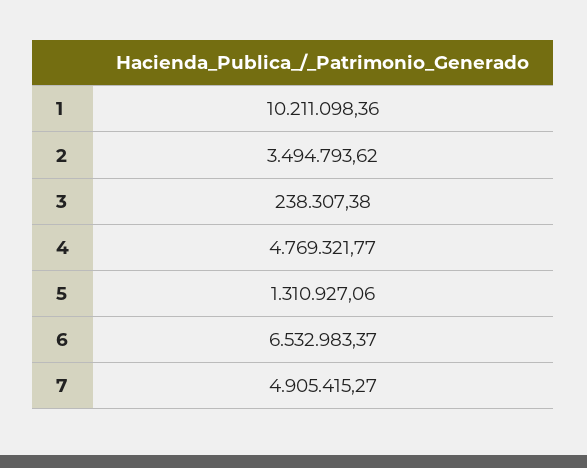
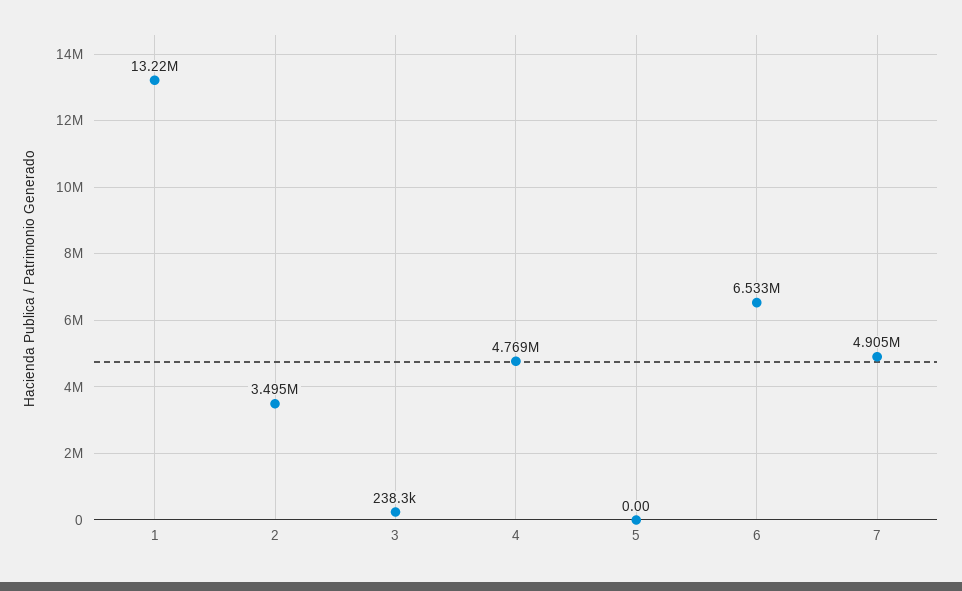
  {
-   "1": 10211098.36,
+   "1": 13220000,
    "2": 3494793.62,
    "3": 238307.38,
    "4": 4769321.77,
-   "5": 1310927.06,
+   "5": 0,
    "6": 6532983.37,
    "7": 4905415.27
  }

